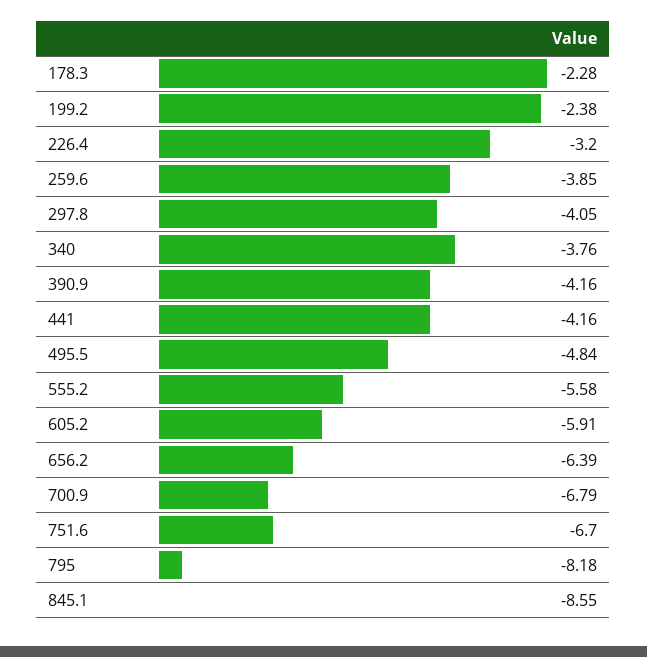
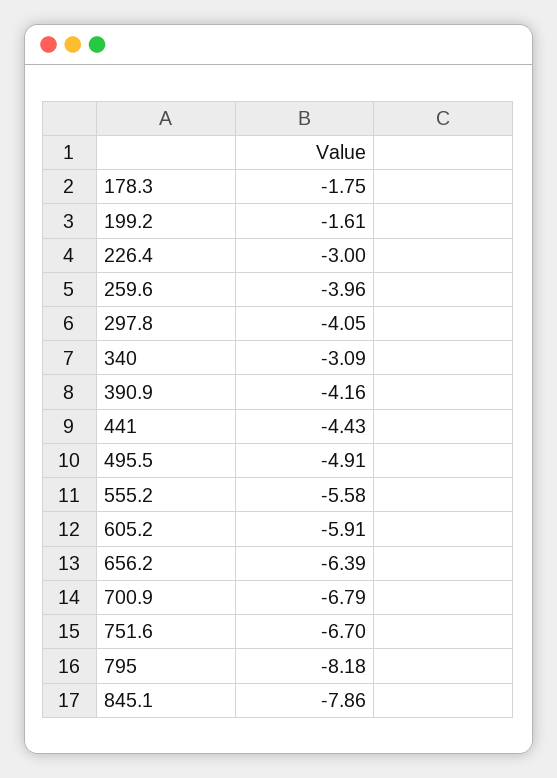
  {
-   "178.3": -2.28,
+   "178.3": -1.75,
-   "199.2": -2.38,
+   "199.2": -1.61,
-   "226.4": -3.2,
+   "226.4": -3,
-   "259.6": -3.85,
+   "259.6": -3.96,
    "297.8": -4.05,
-   "340": -3.76,
+   "340": -3.09,
    "390.9": -4.16,
-   "441": -4.16,
+   "441": -4.43,
-   "495.5": -4.84,
+   "495.5": -4.91,
    "555.2": -5.58,
    "605.2": -5.91,
    "656.2": -6.39,
    "700.9": -6.79,
    "751.6": -6.7,
    "795": -8.18,
-   "845.1": -8.55
+   "845.1": -7.86
  }

